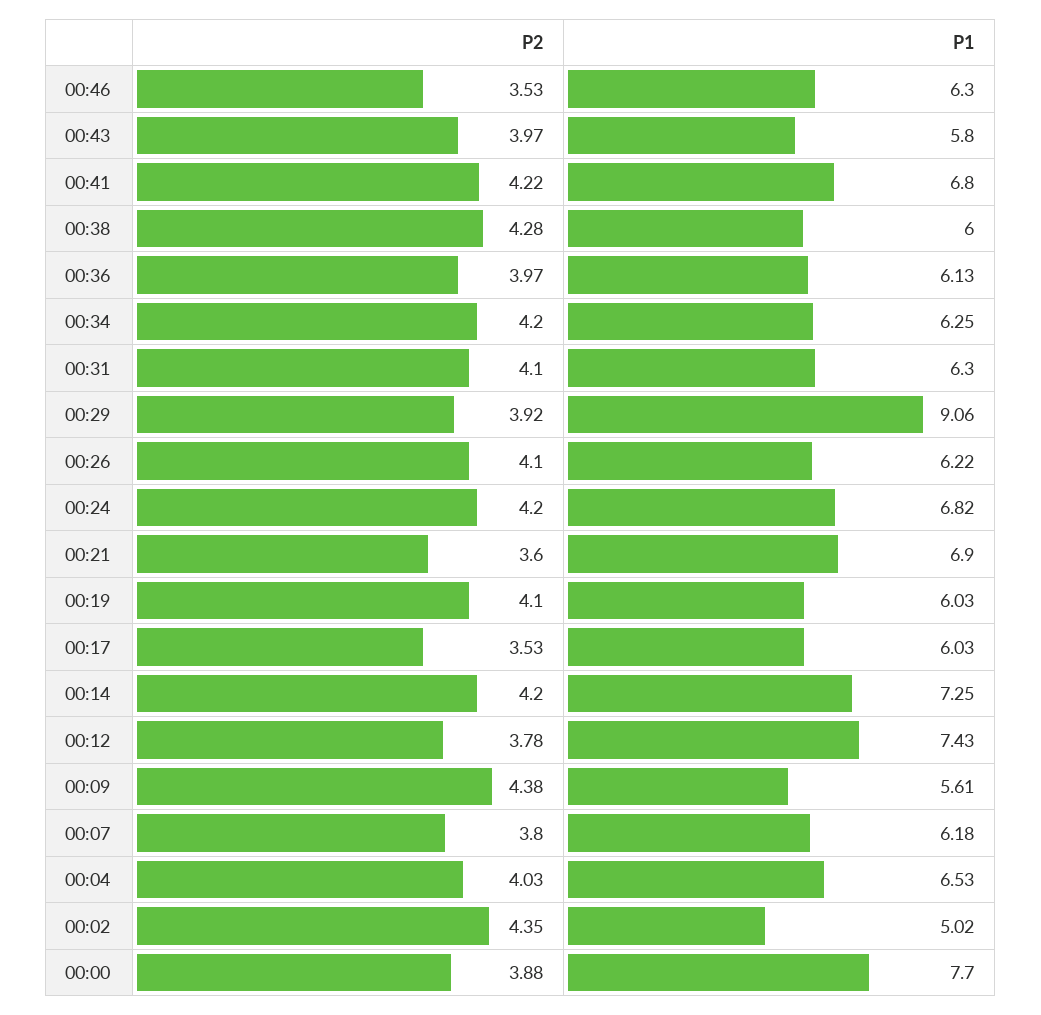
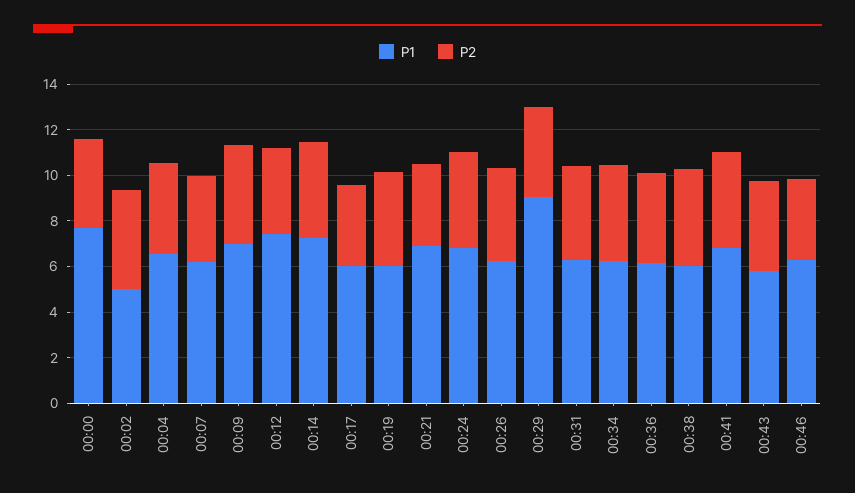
  {
    "P2": {
      "00:46": 3.53,
      "00:43": 3.97,
      "00:41": 4.22,
      "00:38": 4.28,
      "00:36": 3.97,
      "00:34": 4.2,
      "00:31": 4.1,
      "00:29": 3.92,
      "00:26": 4.1,
      "00:24": 4.2,
      "00:21": 3.6,
      "00:19": 4.1,
      "00:17": 3.53,
      "00:14": 4.2,
      "00:12": 3.78,
      "00:09": 4.38,
      "00:07": 3.8,
      "00:04": 4.03,
      "00:02": 4.35,
      "00:00": 3.88
    },
    "P1": {
      "00:46": 6.3,
      "00:43": 5.8,
      "00:41": 6.8,
      "00:38": 6,
      "00:36": 6.13,
      "00:34": 6.25,
      "00:31": 6.3,
      "00:29": 9.06,
      "00:26": 6.22,
      "00:24": 6.82,
      "00:21": 6.9,
      "00:19": 6.03,
      "00:17": 6.03,
      "00:14": 7.25,
      "00:12": 7.43,
-     "00:09": 5.61,
+     "00:09": 7,
      "00:07": 6.18,
      "00:04": 6.53,
      "00:02": 5.02,
      "00:00": 7.7
    }
  }

